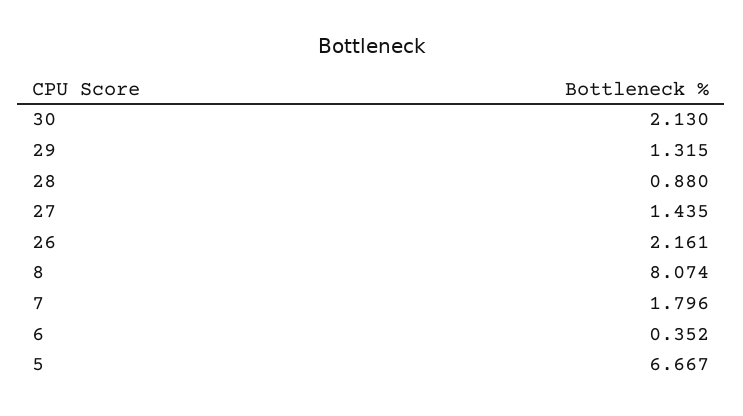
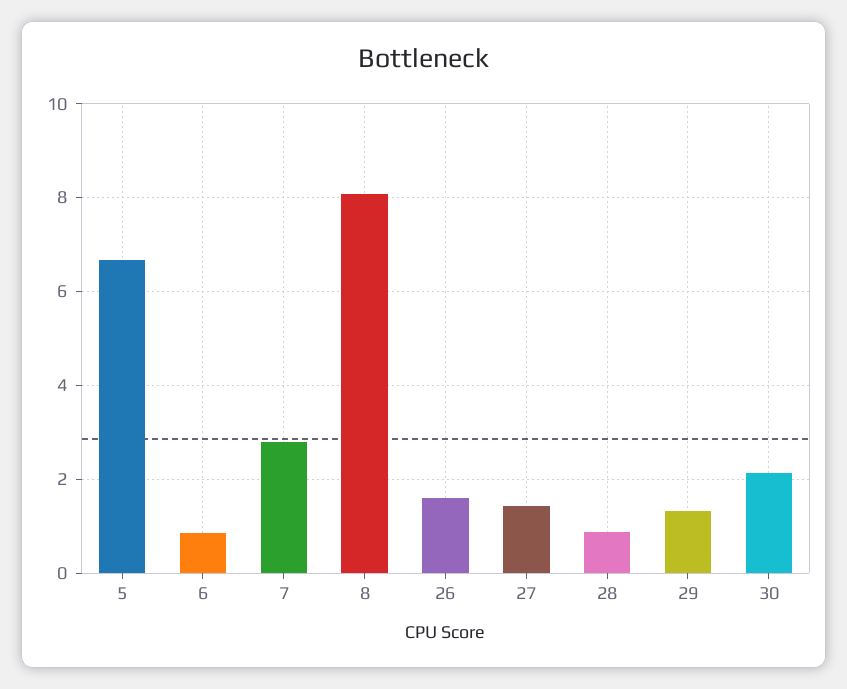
  {
    "30": 2.13,
    "29": 1.315,
    "28": 0.88,
    "27": 1.435,
-   "26": 2.161,
+   "26": 1.6,
    "8": 8.074,
-   "7": 1.796,
+   "7": 2.8,
-   "6": 0.352,
+   "6": 0.8,
    "5": 6.667
  }

